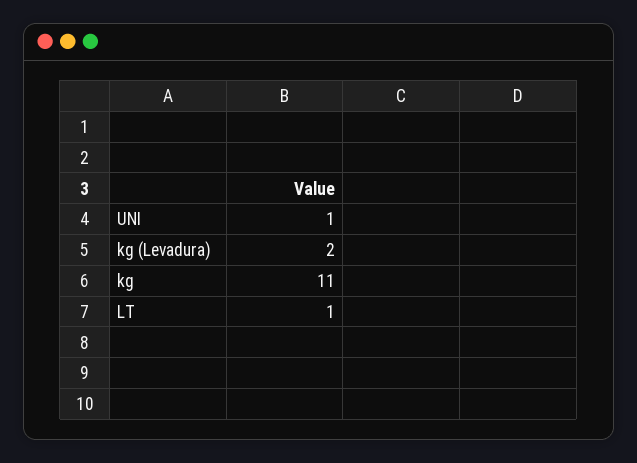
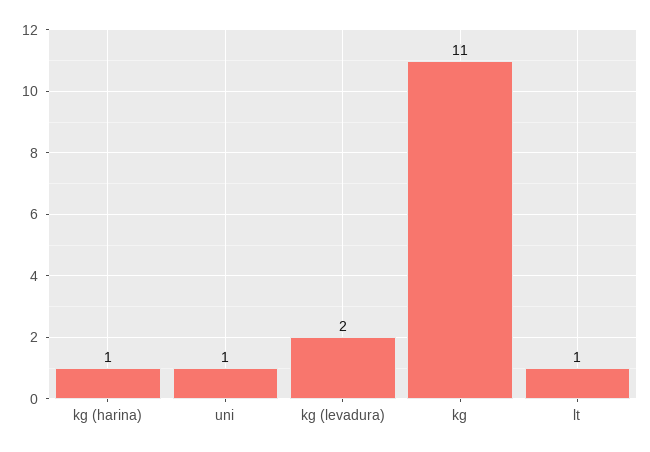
  {
    "UNI": 1,
    "kg (Levadura)": 2,
    "kg": 11,
-   "LT": 1
+   "LT": 1,
+   "kg (harina)": 1
  }

